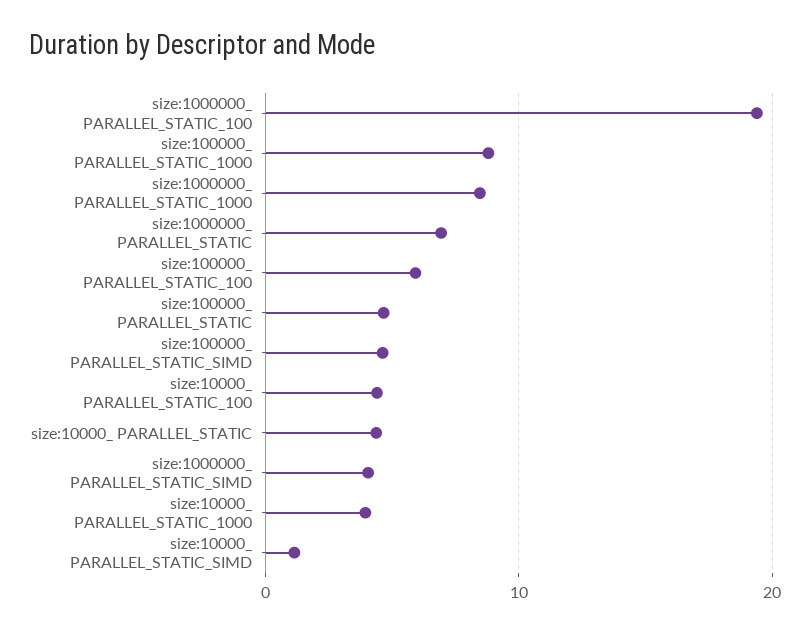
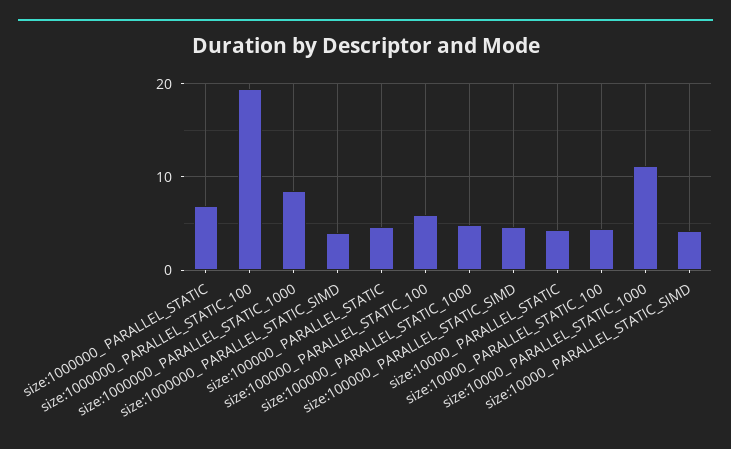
  {
    "size:1000000_ PARALLEL_STATIC_100": 19,
-   "size:100000_ PARALLEL_STATIC_1000": 9,
+   "size:100000_ PARALLEL_STATIC_1000": 5,
    "size:1000000_ PARALLEL_STATIC_1000": 8,
    "size:1000000_ PARALLEL_STATIC": 7,
    "size:100000_ PARALLEL_STATIC_100": 6,
    "size:100000_ PARALLEL_STATIC": 5,
    "size:100000_ PARALLEL_STATIC_SIMD": 5,
    "size:10000_ PARALLEL_STATIC_100": 4,
    "size:10000_ PARALLEL_STATIC": 4,
    "size:1000000_ PARALLEL_STATIC_SIMD": 4,
-   "size:10000_ PARALLEL_STATIC_1000": 4,
+   "size:10000_ PARALLEL_STATIC_1000": 11,
-   "size:10000_ PARALLEL_STATIC_SIMD": 1
+   "size:10000_ PARALLEL_STATIC_SIMD": 4
  }

